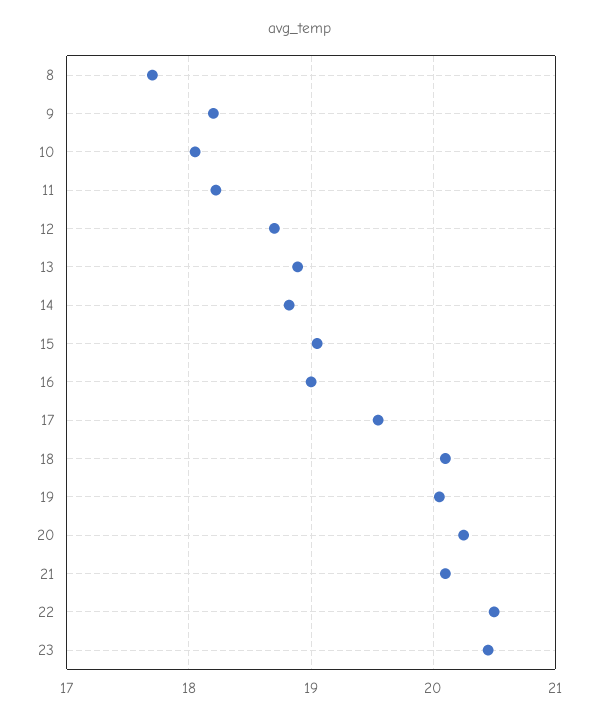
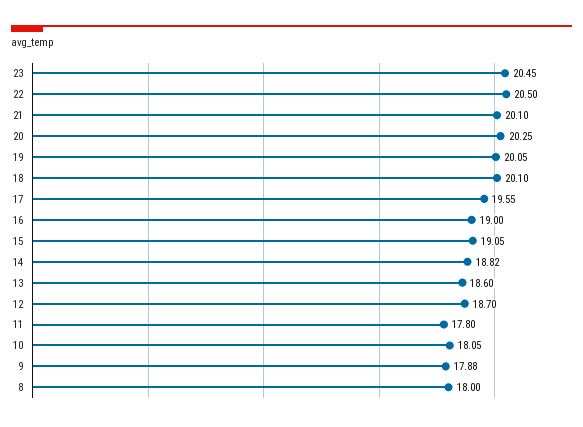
  {
-   "8": 17.7,
+   "8": 18,
-   "9": 18.2,
+   "9": 17.88,
    "10": 18.05,
-   "11": 18.2,
+   "11": 17.8,
    "12": 18.7,
-   "13": 18.9,
+   "13": 18.6,
    "14": 18.82,
    "15": 19.05,
    "16": 19,
    "17": 19.55,
    "18": 20.1,
    "19": 20.05,
    "20": 20.25,
    "21": 20.1,
    "22": 20.5,
    "23": 20.45
  }

